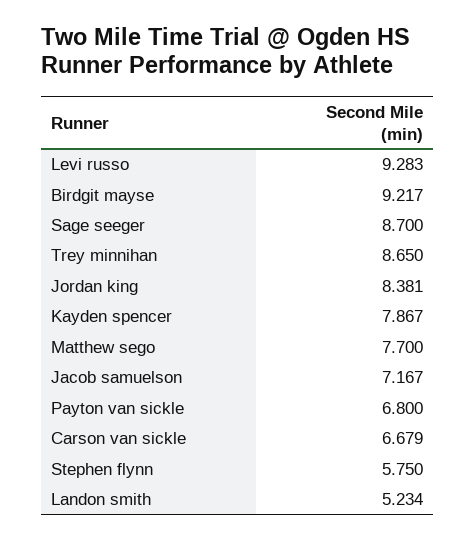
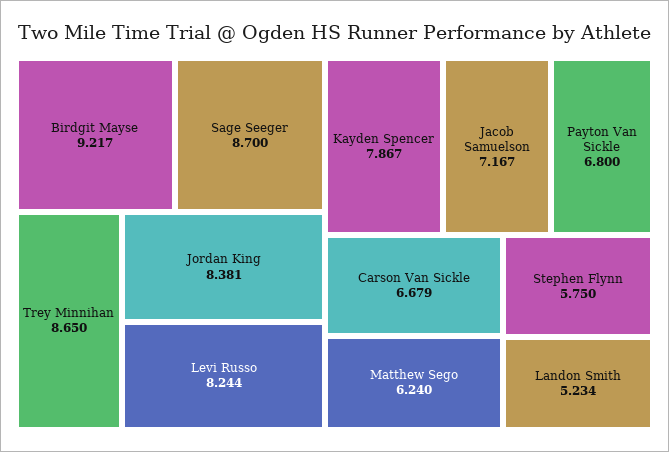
  {
-   "Levi russo": 9.283,
+   "Levi russo": 8.244,
    "Birdgit mayse": 9.217,
    "Sage seeger": 8.7,
    "Trey minnihan": 8.65,
    "Jordan king": 8.381,
    "Kayden spencer": 7.867,
-   "Matthew sego": 7.7,
+   "Matthew sego": 6.24,
    "Jacob samuelson": 7.167,
    "Payton van sickle": 6.8,
    "Carson van sickle": 6.679,
    "Stephen flynn": 5.75,
    "Landon smith": 5.234
  }

